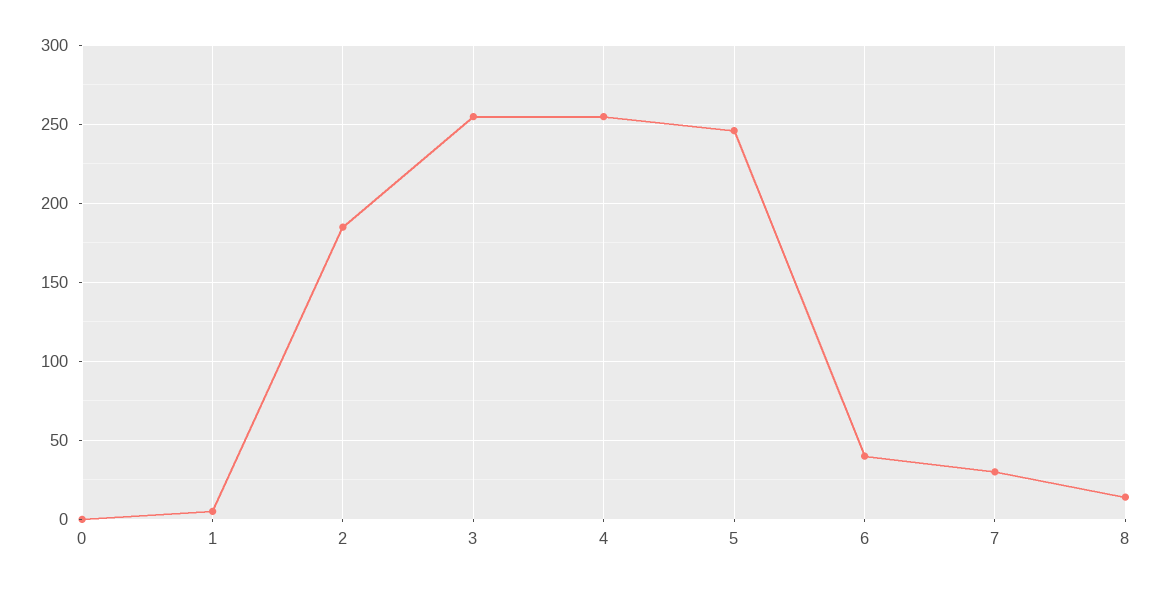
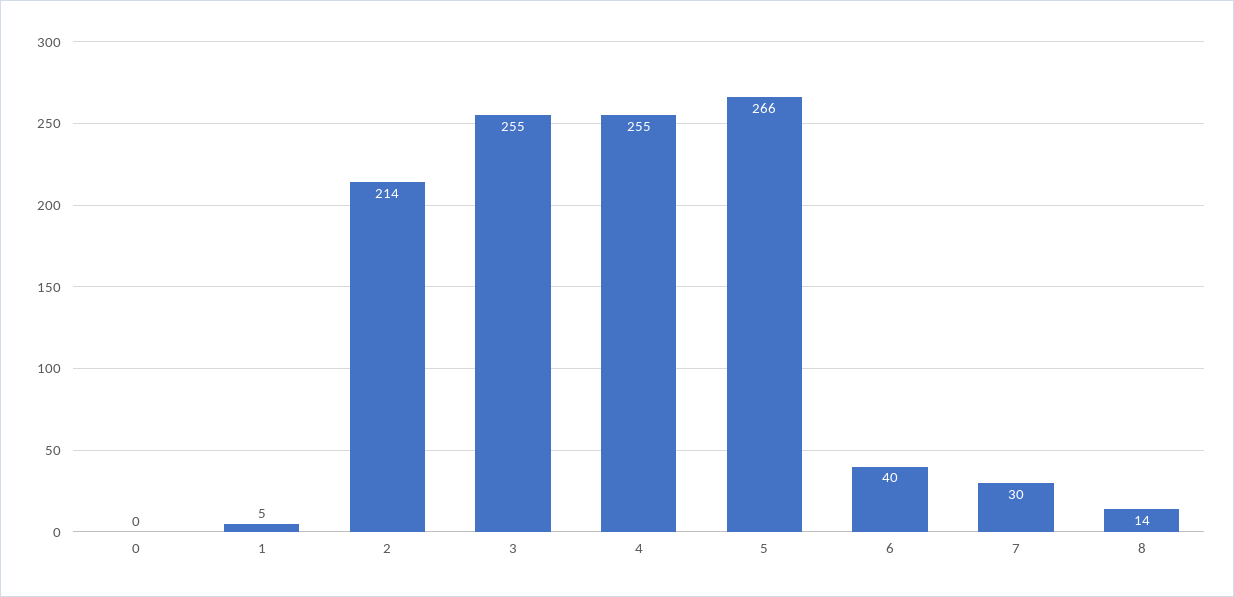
  {
    "0": 0,
    "1": 5,
-   "2": 185,
+   "2": 214,
    "3": 255,
    "4": 255,
-   "5": 245,
+   "5": 266,
    "6": 40,
    "7": 30,
    "8": 14
  }

